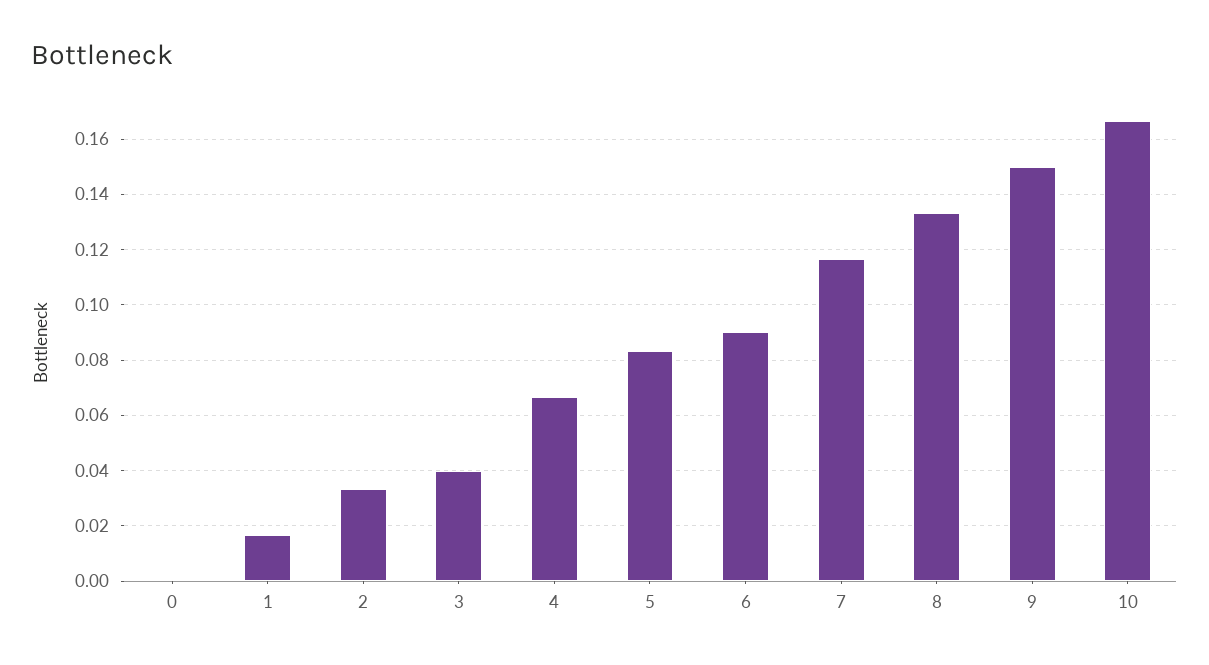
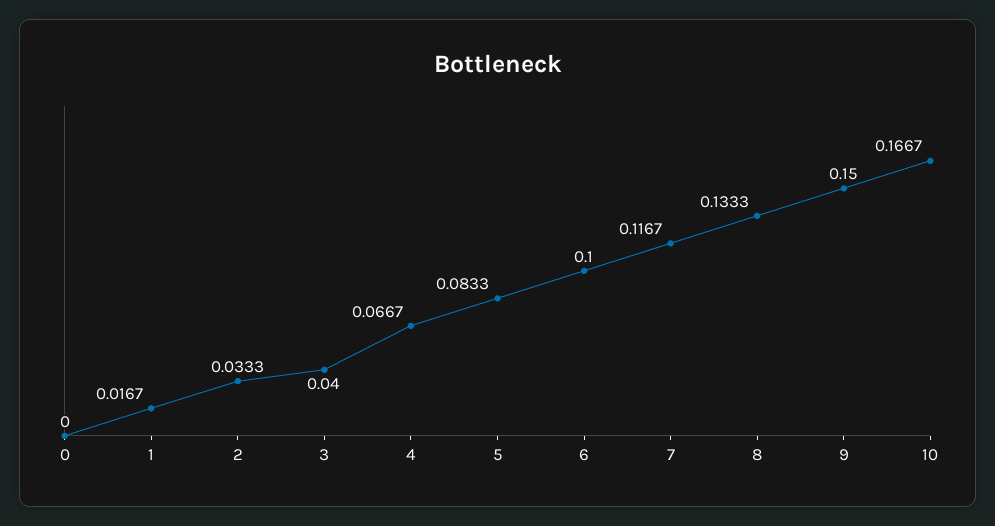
  {
    "0": 0,
    "1": 0.0167,
    "2": 0.0333,
    "3": 0.04,
    "4": 0.0667,
    "5": 0.0833,
-   "6": 0.09,
+   "6": 0.1,
    "7": 0.1167,
    "8": 0.1333,
    "9": 0.15,
    "10": 0.1667
  }

